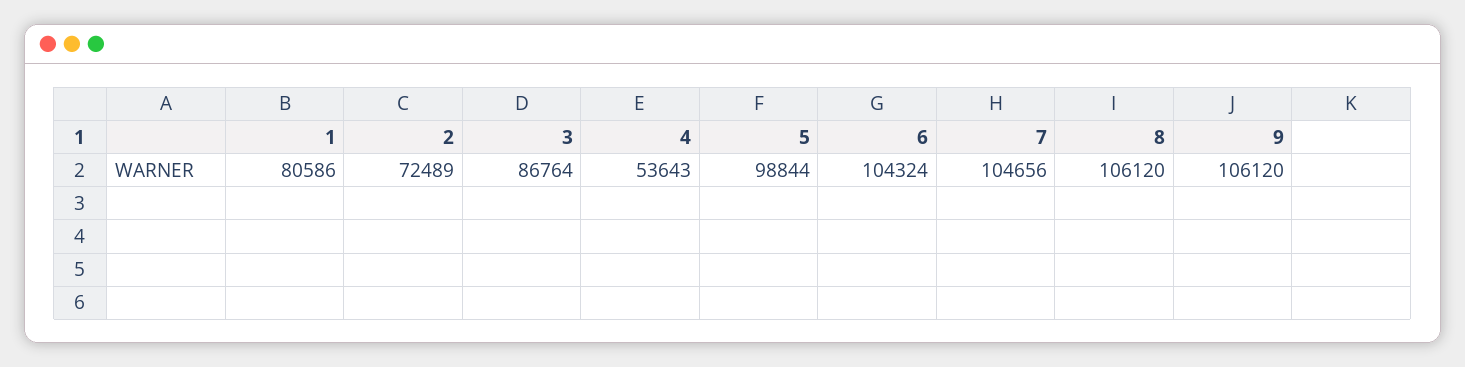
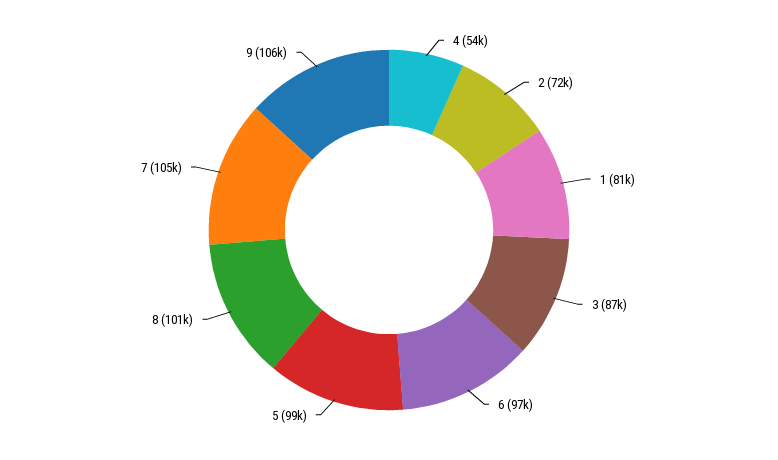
  {
    "1": 80586,
    "2": 72489,
    "3": 86764,
    "4": 53643,
    "5": 98844,
-   "6": 104324,
+   "6": 97000,
    "7": 104656,
-   "8": 106120,
+   "8": 101000,
    "9": 106120
  }

